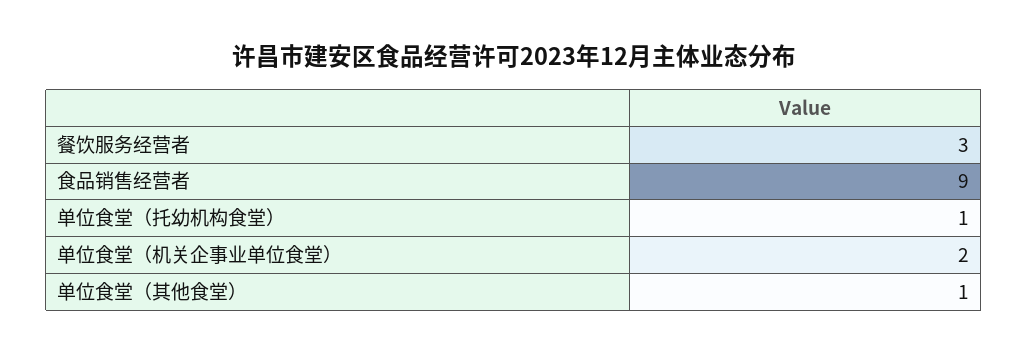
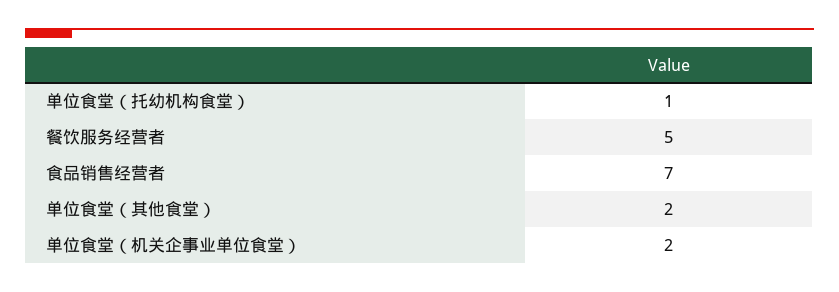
  {
-   "餐饮服务经营者": 3,
+   "餐饮服务经营者": 5,
-   "食品销售经营者": 9,
+   "食品销售经营者": 7,
    "单位食堂（托幼机构食堂）": 1,
    "单位食堂（机关企事业单位食堂）": 2,
-   "单位食堂（其他食堂）": 1
+   "单位食堂（其他食堂）": 2
  }

